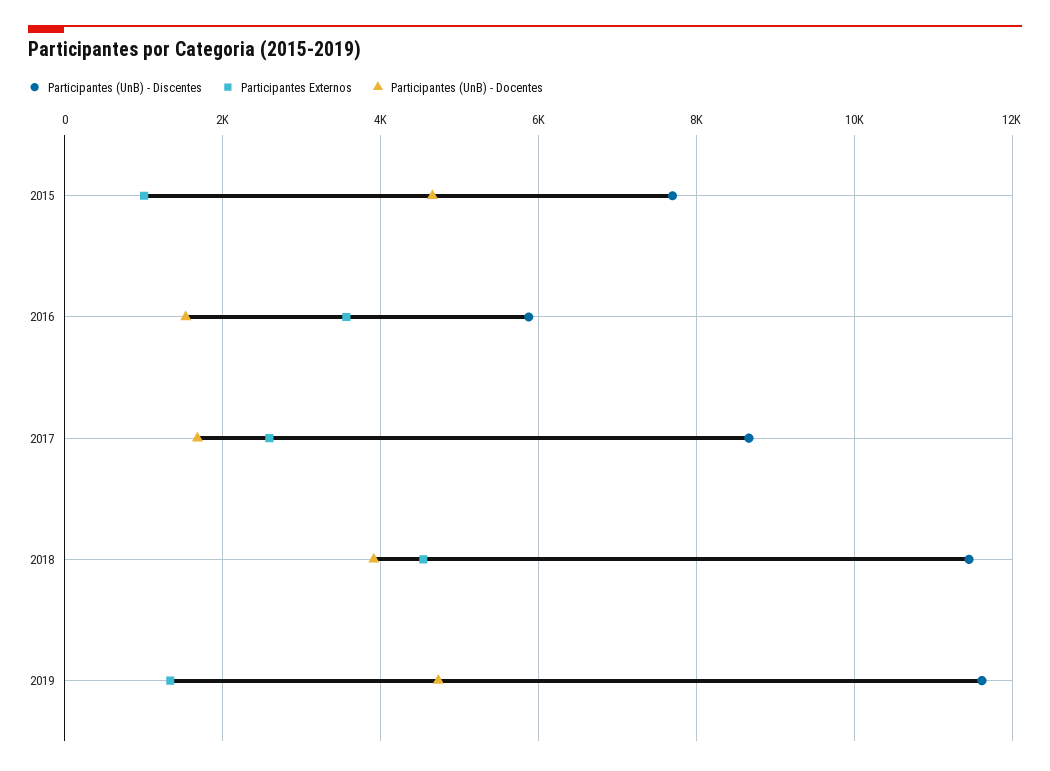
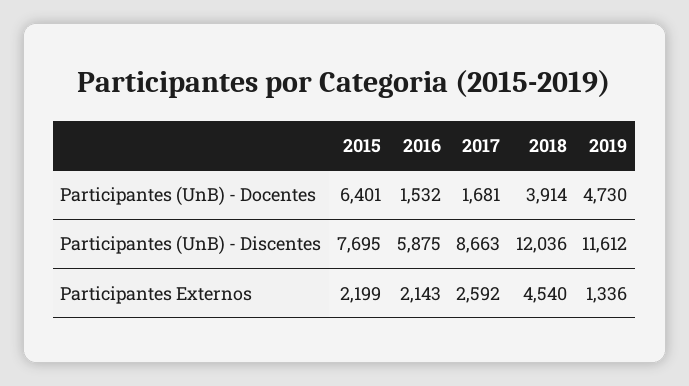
  {
    "Participantes (UnB) - Discentes": {
      "2015": 7695,
      "2016": 5875,
      "2017": 8663,
-     "2018": 11400,
+     "2018": 12036,
      "2019": 11612
    },
    "Participantes Externos": {
-     "2015": 1000,
+     "2015": 2199,
-     "2016": 3600,
+     "2016": 2143,
      "2017": 2592,
      "2018": 4540,
      "2019": 1336
    },
    "Participantes (UnB) - Docentes": {
-     "2015": 4600,
+     "2015": 6401,
      "2016": 1532,
      "2017": 1681,
      "2018": 3914,
      "2019": 4730
    }
  }

